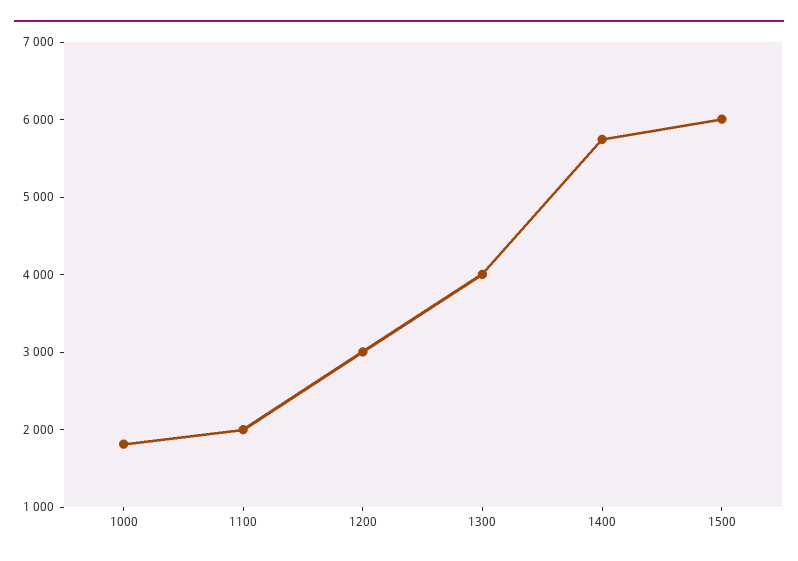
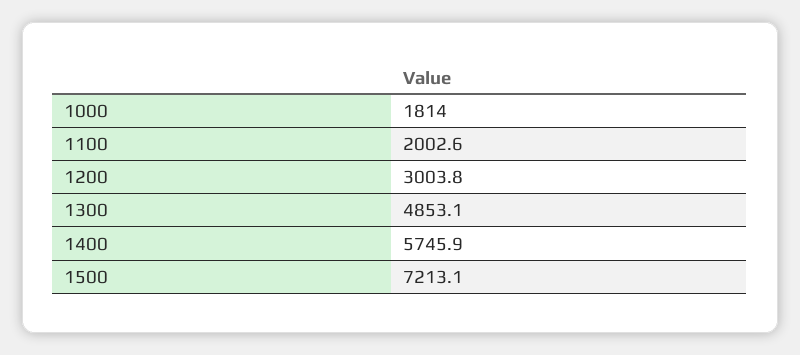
  {
    "1000": 1814,
    "1100": 2002.6,
    "1200": 3003.8,
-   "1300": 4000,
+   "1300": 4853.1,
    "1400": 5745.9,
-   "1500": 6000
+   "1500": 7213.1
  }

